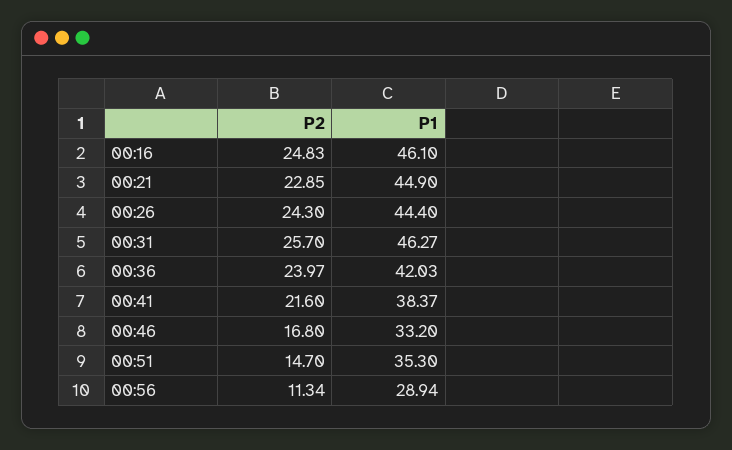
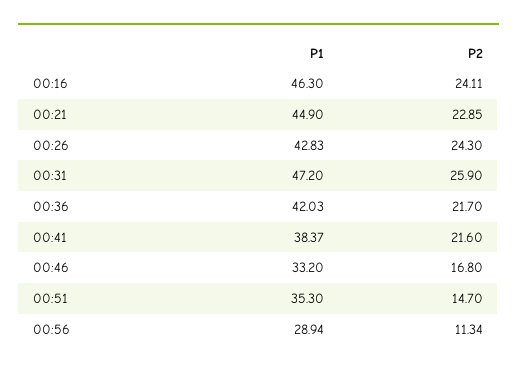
  {
    "P2": {
-     "00:16": 24.83,
+     "00:16": 24.11,
      "00:21": 22.85,
      "00:26": 24.3,
-     "00:31": 25.7,
+     "00:31": 25.9,
-     "00:36": 23.97,
+     "00:36": 21.7,
      "00:41": 21.6,
      "00:46": 16.8,
      "00:51": 14.7,
      "00:56": 11.34
    },
    "P1": {
-     "00:16": 46.1,
+     "00:16": 46.3,
      "00:21": 44.9,
-     "00:26": 44.4,
+     "00:26": 42.83,
-     "00:31": 46.27,
+     "00:31": 47.2,
      "00:36": 42.03,
      "00:41": 38.37,
      "00:46": 33.2,
      "00:51": 35.3,
      "00:56": 28.94
    }
  }

